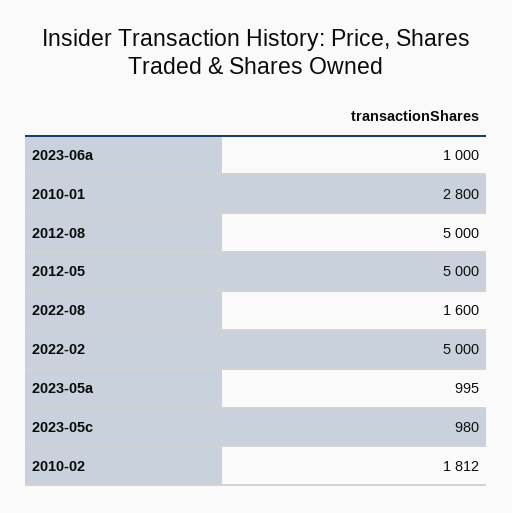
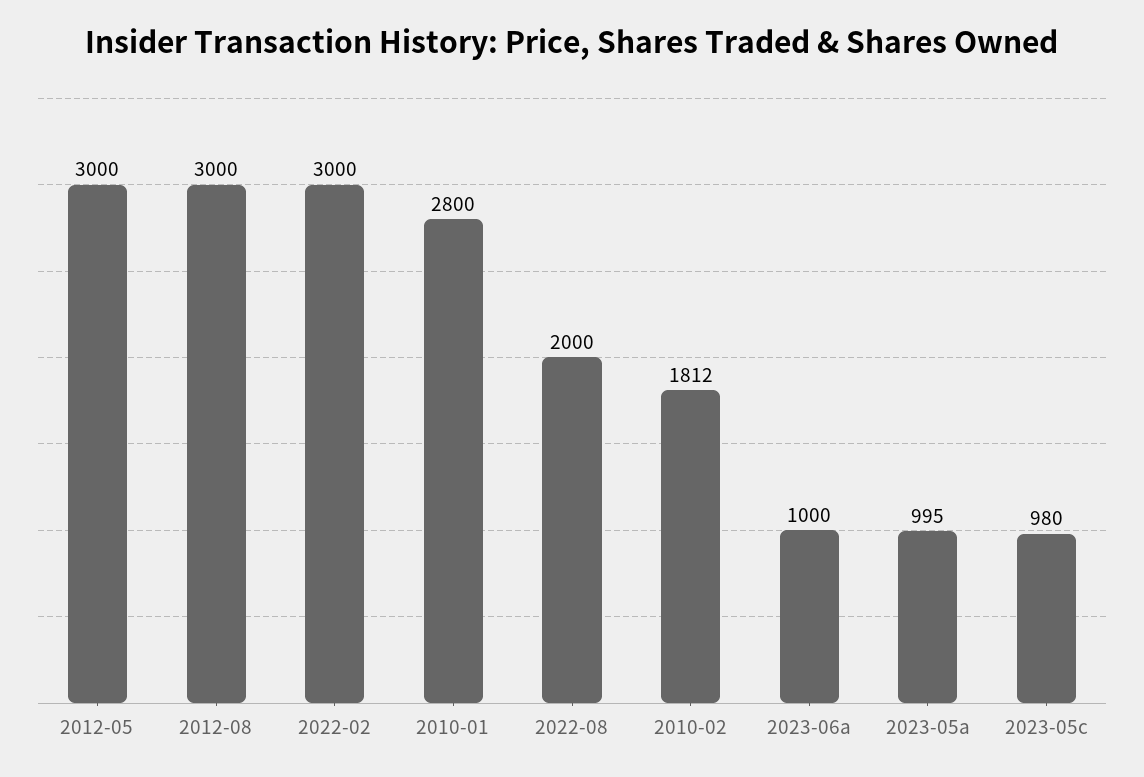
  {
    "2023-06a": 1000,
    "2010-01": 2800,
-   "2012-08": 5000,
+   "2012-08": 3000,
-   "2012-05": 5000,
+   "2012-05": 3000,
-   "2022-08": 1600,
+   "2022-08": 2000,
-   "2022-02": 5000,
+   "2022-02": 3000,
    "2023-05a": 995,
    "2023-05c": 980,
    "2010-02": 1812
  }

